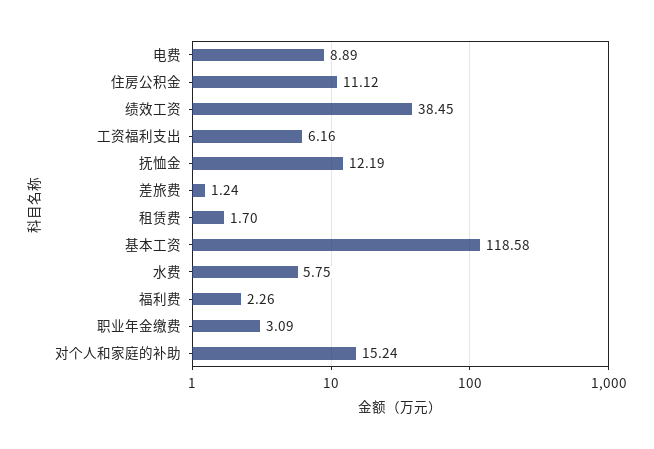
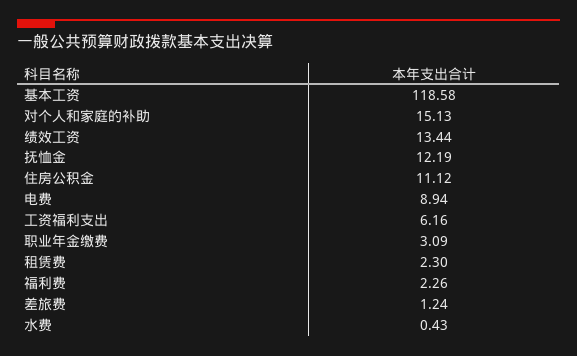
  {
-   "电费": 8.89,
+   "电费": 8.94,
    "住房公积金": 11.12,
-   "绩效工资": 38.45,
+   "绩效工资": 13.44,
    "工资福利支出": 6.16,
    "抚恤金": 12.19,
    "差旅费": 1.24,
-   "租赁费": 1.7,
+   "租赁费": 2.3,
    "基本工资": 118.58,
-   "水费": 5.75,
+   "水费": 0.43,
    "福利费": 2.26,
    "职业年金缴费": 3.09,
-   "对个人和家庭的补助": 15.24
+   "对个人和家庭的补助": 15.13
  }

